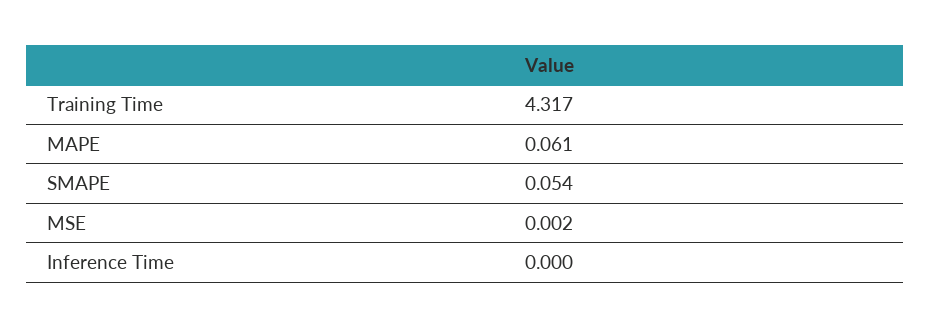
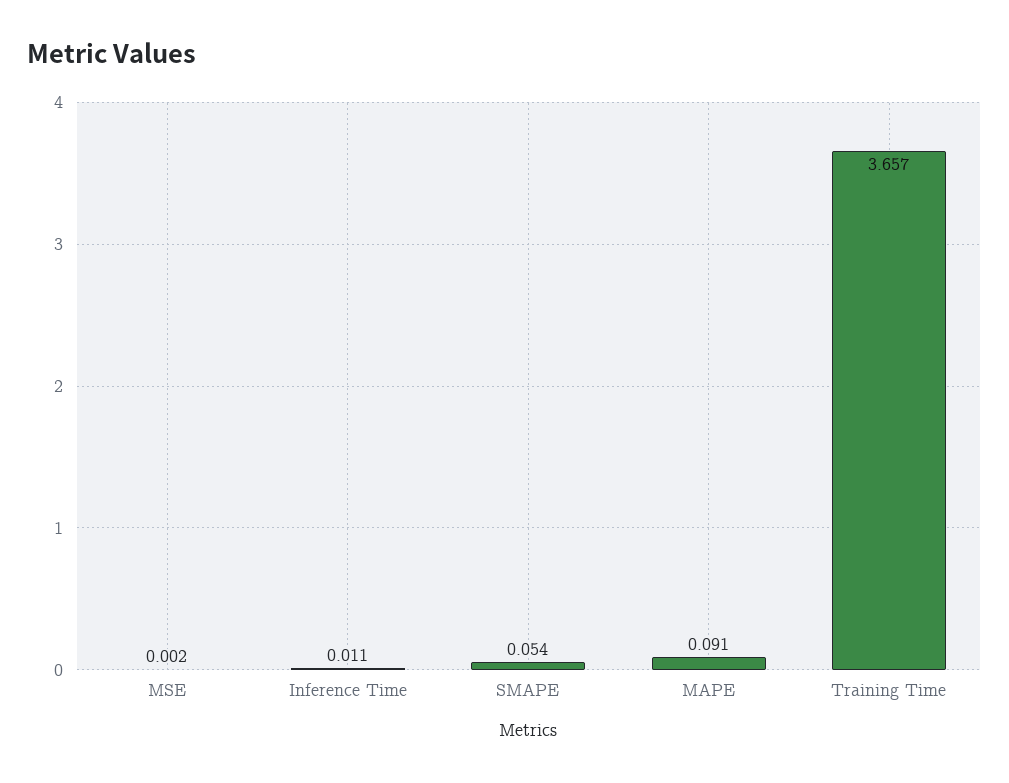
  {
-   "Training Time": 4.317,
+   "Training Time": 3.657,
-   "MAPE": 0.061,
+   "MAPE": 0.091,
    "SMAPE": 0.054,
    "MSE": 0.002,
-   "Inference Time": 0
+   "Inference Time": 0.011
  }

